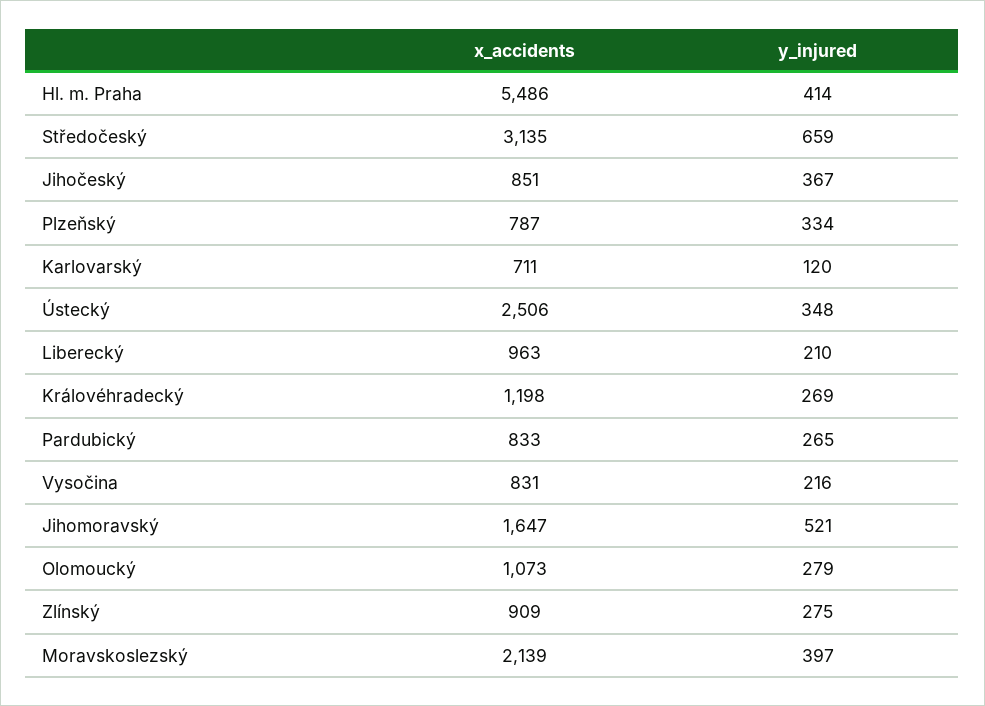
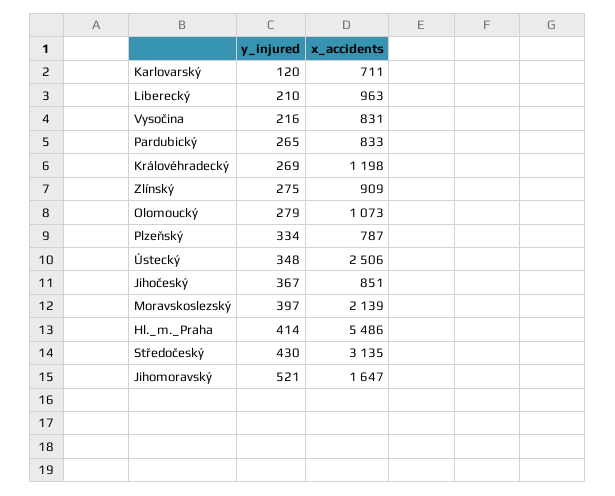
  {
    "x_accidents": {
      "Hl. m. Praha": 5486,
      "Středočeský": 3135,
      "Jihočeský": 851,
      "Plzeňský": 787,
      "Karlovarský": 711,
      "Ústecký": 2506,
      "Liberecký": 963,
      "Královéhradecký": 1198,
      "Pardubický": 833,
      "Vysočina": 831,
      "Jihomoravský": 1647,
      "Olomoucký": 1073,
      "Zlínský": 909,
      "Moravskoslezský": 2139
    },
    "y_injured": {
      "Hl. m. Praha": 414,
-     "Středočeský": 659,
+     "Středočeský": 430,
      "Jihočeský": 367,
      "Plzeňský": 334,
      "Karlovarský": 120,
      "Ústecký": 348,
      "Liberecký": 210,
      "Královéhradecký": 269,
      "Pardubický": 265,
      "Vysočina": 216,
      "Jihomoravský": 521,
      "Olomoucký": 279,
      "Zlínský": 275,
      "Moravskoslezský": 397
    }
  }

